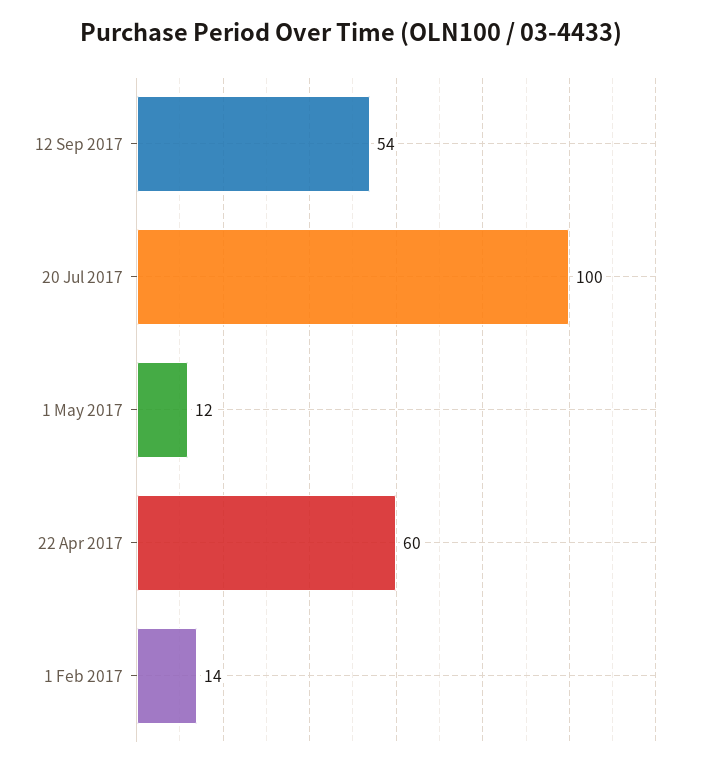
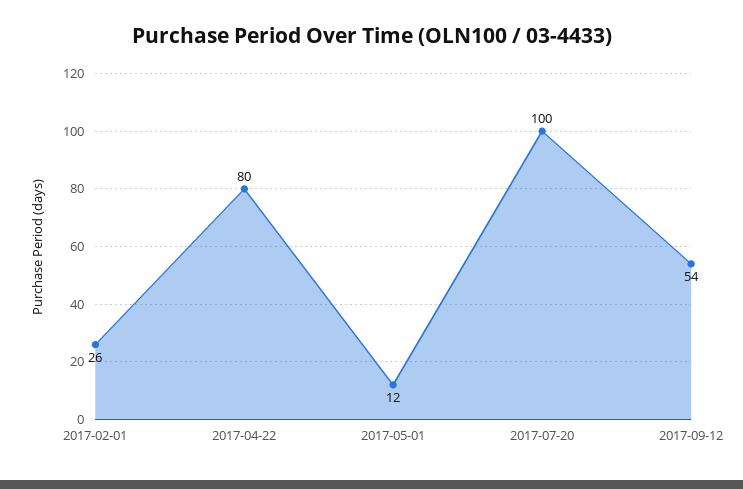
  {
    "12 Sep 2017": 54,
    "20 Jul 2017": 100,
    "1 May 2017": 12,
-   "22 Apr 2017": 60,
+   "22 Apr 2017": 80,
-   "1 Feb 2017": 14
+   "1 Feb 2017": 26
  }

